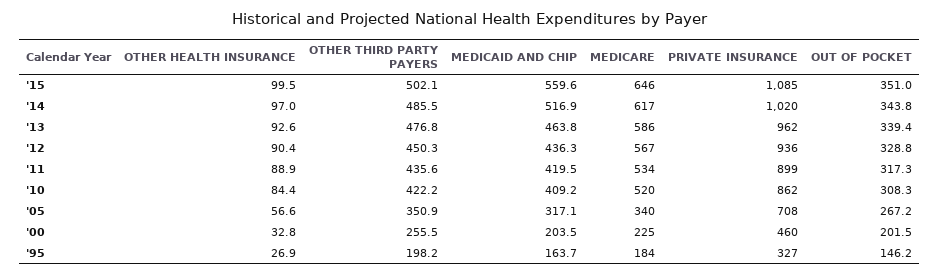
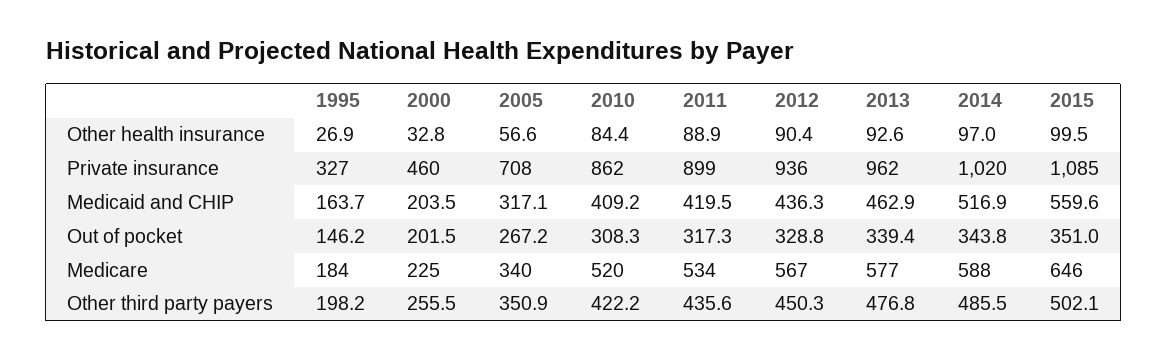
  {
    "OTHER HEALTH INSURANCE": {
      "'15": 99.5,
      "'14": 97,
      "'13": 92.6,
      "'12": 90.4,
      "'11": 88.9,
      "'10": 84.4,
      "'05": 56.6,
      "'00": 32.8,
      "'95": 26.9
    },
    "OTHER THIRD PARTY PAYERS": {
      "'15": 502.1,
      "'14": 485.5,
      "'13": 476.8,
      "'12": 450.3,
      "'11": 435.6,
      "'10": 422.2,
      "'05": 350.9,
      "'00": 255.5,
      "'95": 198.2
    },
    "MEDICAID AND CHIP": {
      "'15": 559.6,
      "'14": 516.9,
-     "'13": 463.8,
+     "'13": 462.9,
      "'12": 436.3,
      "'11": 419.5,
      "'10": 409.2,
      "'05": 317.1,
      "'00": 203.5,
      "'95": 163.7
    },
    "MEDICARE": {
      "'15": 646,
-     "'14": 617,
+     "'14": 588,
-     "'13": 586,
+     "'13": 577,
      "'12": 567,
      "'11": 534,
      "'10": 520,
      "'05": 340,
      "'00": 225,
      "'95": 184
    },
    "PRIVATE INSURANCE": {
      "'15": 1085,
      "'14": 1020,
      "'13": 962,
      "'12": 936,
      "'11": 899,
      "'10": 862,
      "'05": 708,
      "'00": 460,
      "'95": 327
    },
    "OUT OF POCKET": {
      "'15": 351,
      "'14": 343.8,
      "'13": 339.4,
      "'12": 328.8,
      "'11": 317.3,
      "'10": 308.3,
      "'05": 267.2,
      "'00": 201.5,
      "'95": 146.2
    }
  }

